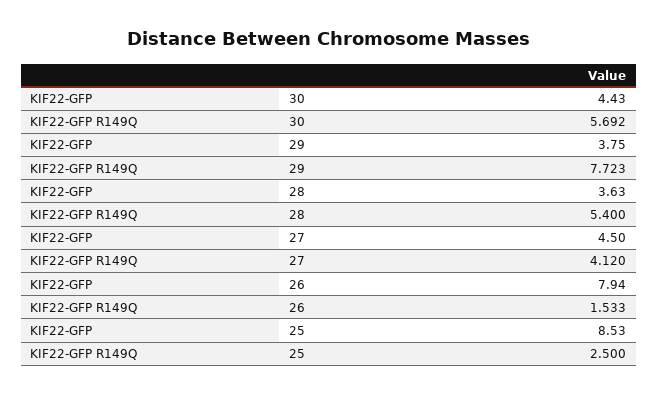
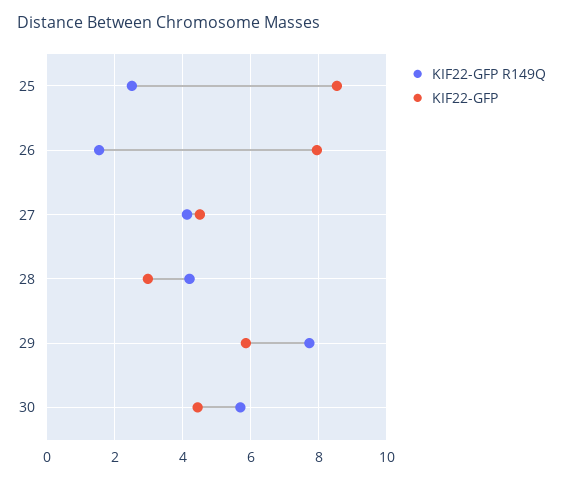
  {
    "KIF22-GFP": {
      "30": 4.43,
-     "29": 3.75,
+     "29": 5.8,
-     "28": 3.63,
+     "28": 3,
      "27": 4.5,
      "26": 7.94,
      "25": 8.53
    },
    "KIF22-GFP R149Q": {
      "30": 5.692,
      "29": 7.723,
-     "28": 5.4,
+     "28": 4.2,
      "27": 4.12,
      "26": 1.533,
      "25": 2.5
    }
  }

